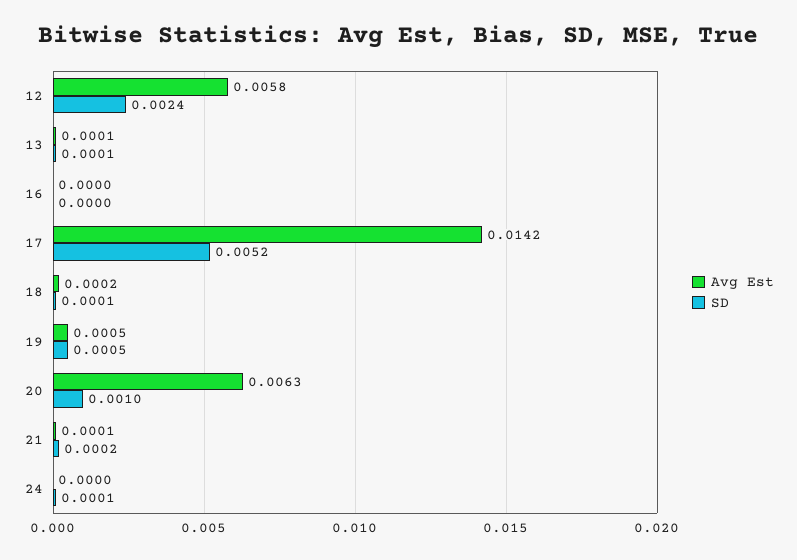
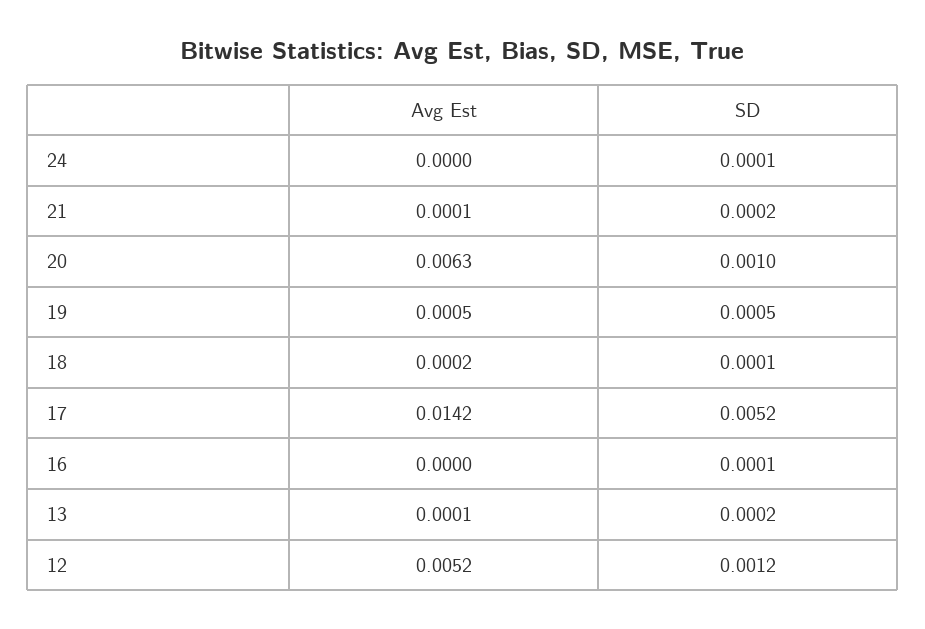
  {
    "Avg Est": {
-     "12": 0.0058,
+     "12": 0.0052,
      "13": 0.0001,
      "16": 0,
      "17": 0.0142,
      "18": 0.0002,
      "19": 0.0005,
      "20": 0.0063,
      "21": 0.0001,
      "24": 0
    },
    "SD": {
-     "12": 0.0024,
+     "12": 0.0012,
-     "13": 0.0001,
+     "13": 0.0002,
-     "16": 0,
+     "16": 0.0001,
      "17": 0.0052,
      "18": 0.0001,
      "19": 0.0005,
      "20": 0.001,
      "21": 0.0002,
      "24": 0.0001
    }
  }

